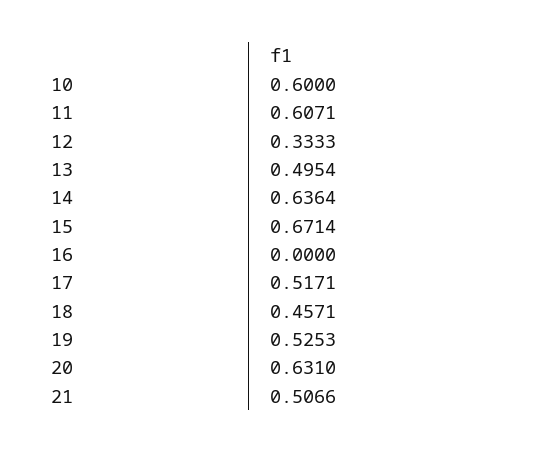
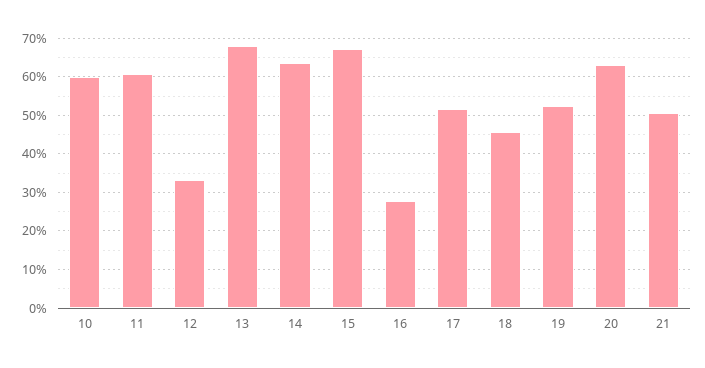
  {
    "10": 0.6,
    "11": 0.6071,
    "12": 0.3333,
-   "13": 0.4954,
+   "13": 0.68,
    "14": 0.6364,
    "15": 0.6714,
-   "16": 0,
+   "16": 0.28,
    "17": 0.5171,
    "18": 0.4571,
    "19": 0.5253,
    "20": 0.631,
    "21": 0.5066
  }

